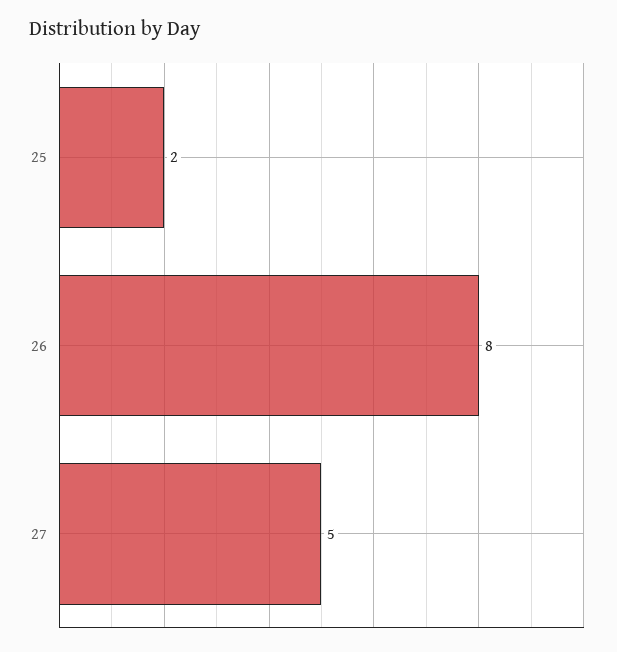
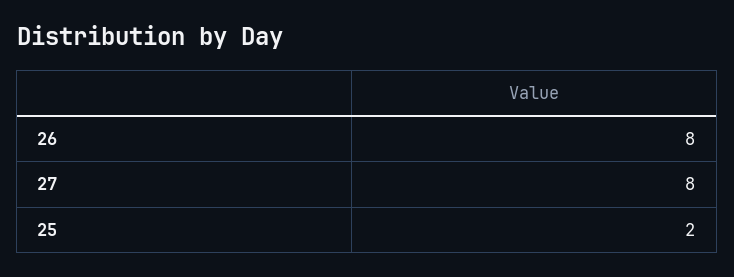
  {
    "25": 2,
    "26": 8,
-   "27": 5
+   "27": 8
  }

